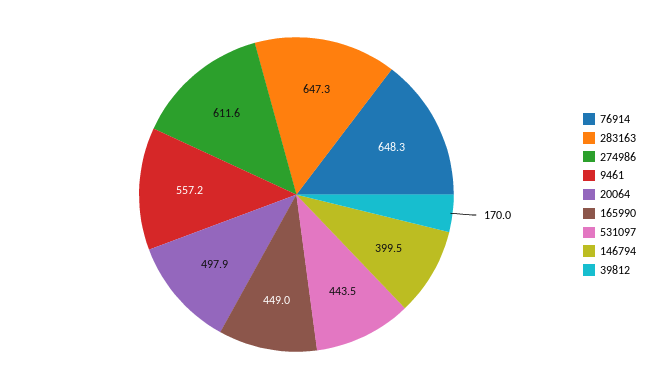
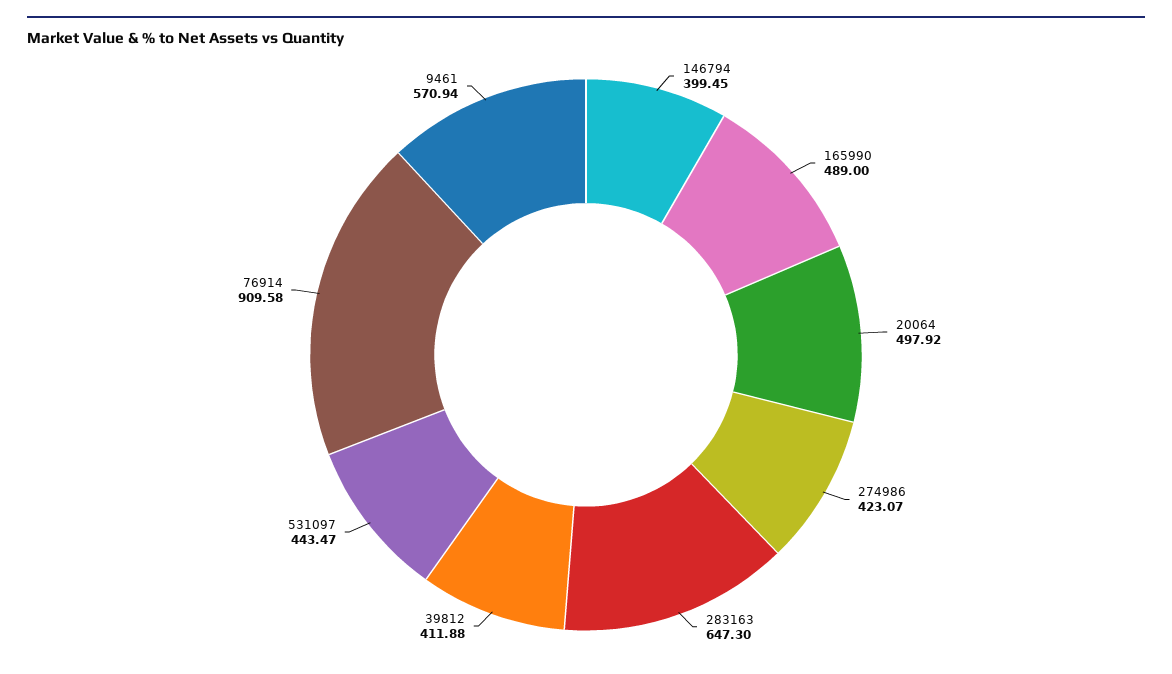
  {
-   "76914": 648.3,
+   "76914": 909.58,
    "283163": 647.3,
-   "274986": 611.6,
+   "274986": 423.07,
-   "9461": 557.2,
+   "9461": 570.94,
    "20064": 497.92,
-   "165990": 449,
+   "165990": 489,
    "531097": 443.47,
    "146794": 399.45,
-   "39812": 170
+   "39812": 411.88
  }

